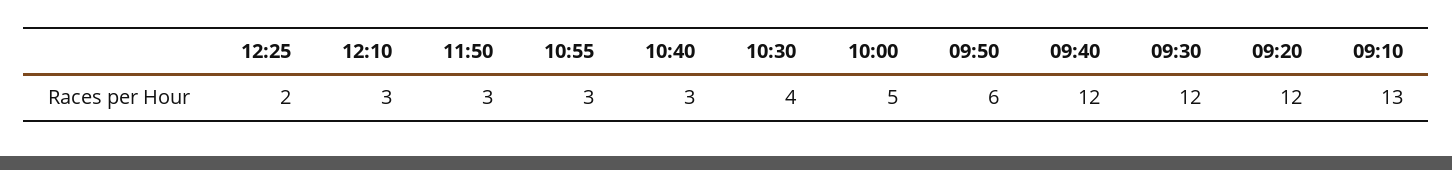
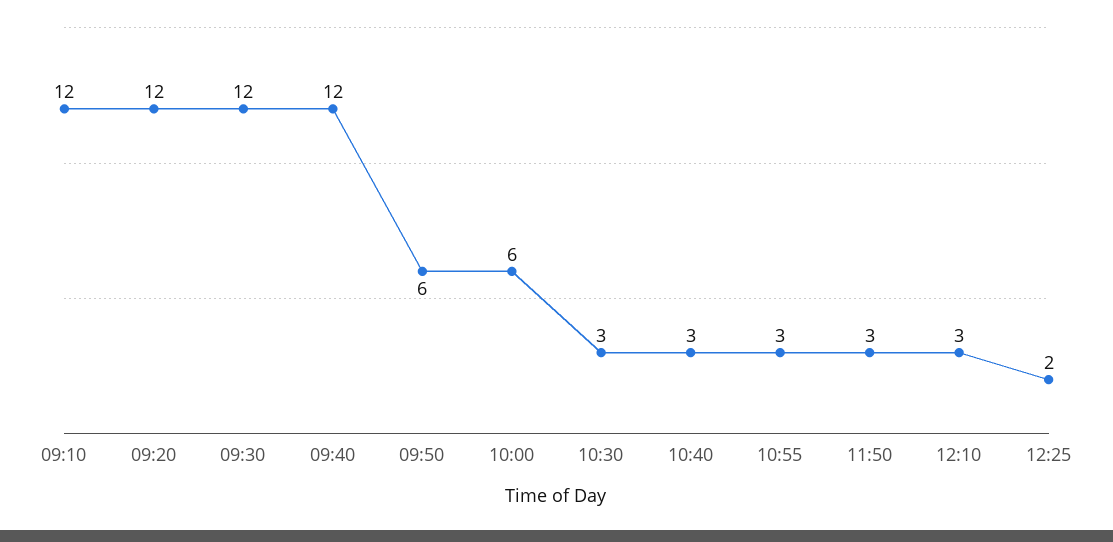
  {
    "12:25": 2,
    "12:10": 3,
    "11:50": 3,
    "10:55": 3,
    "10:40": 3,
-   "10:30": 4,
+   "10:30": 3,
-   "10:00": 5,
+   "10:00": 6,
    "09:50": 6,
    "09:40": 12,
    "09:30": 12,
    "09:20": 12,
-   "09:10": 13
+   "09:10": 12
  }

